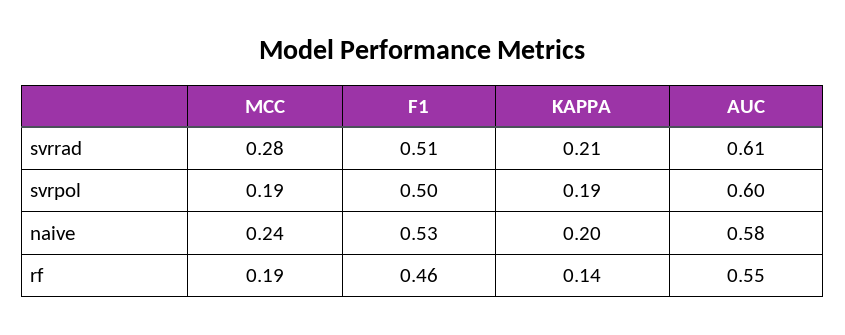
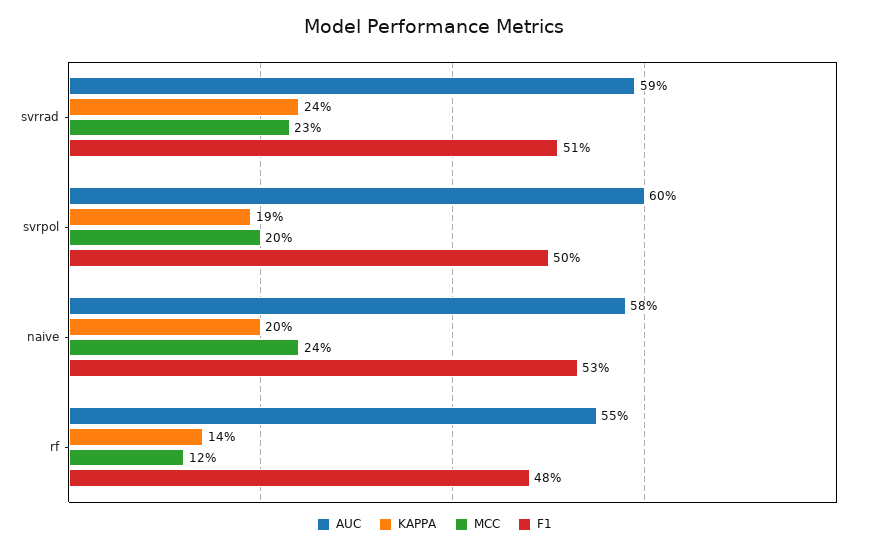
  {
    "MCC": {
-     "svrrad": 0.28,
+     "svrrad": 0.23,
-     "svrpol": 0.19,
+     "svrpol": 0.2,
      "naive": 0.24,
-     "rf": 0.19
+     "rf": 0.12
    },
    "F1": {
      "svrrad": 0.51,
      "svrpol": 0.5,
      "naive": 0.53,
-     "rf": 0.46
+     "rf": 0.48
    },
    "KAPPA": {
-     "svrrad": 0.21,
+     "svrrad": 0.24,
      "svrpol": 0.19,
      "naive": 0.2,
      "rf": 0.14
    },
    "AUC": {
-     "svrrad": 0.61,
+     "svrrad": 0.59,
      "svrpol": 0.6,
      "naive": 0.58,
      "rf": 0.55
    }
  }

